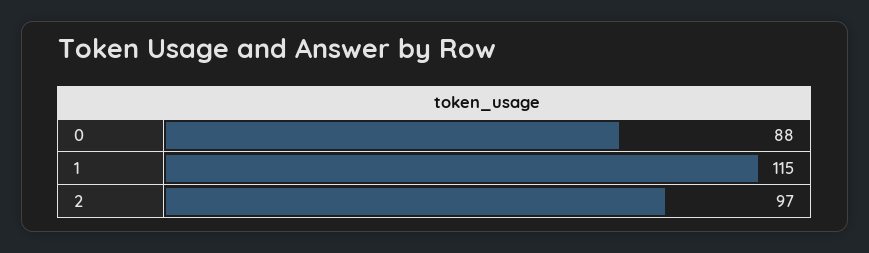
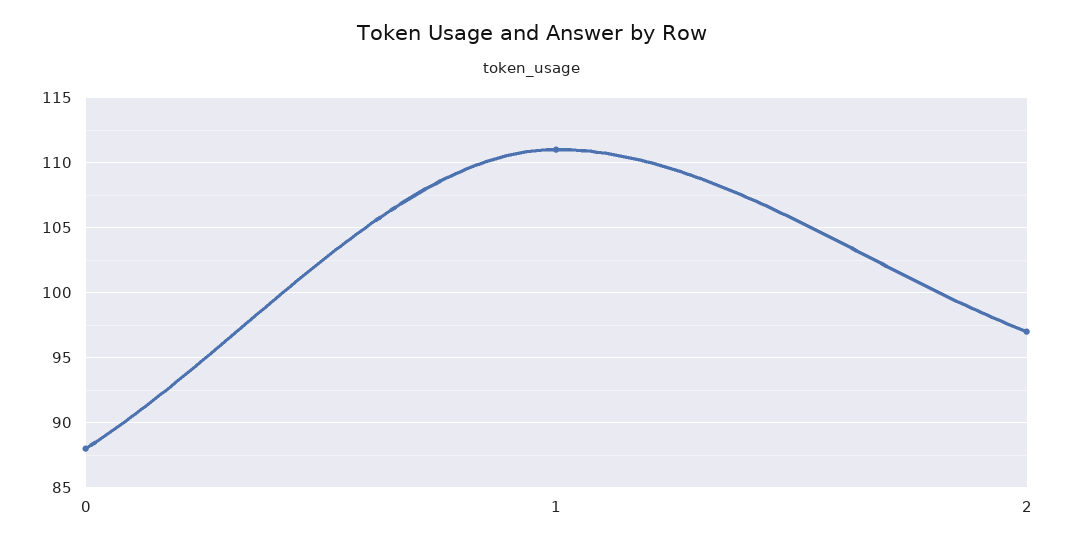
  {
    "0": 88,
-   "1": 115,
+   "1": 111,
    "2": 97
  }

